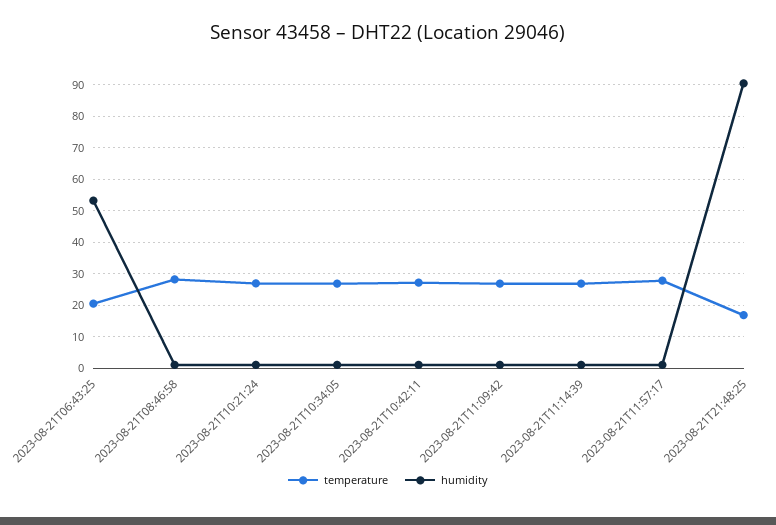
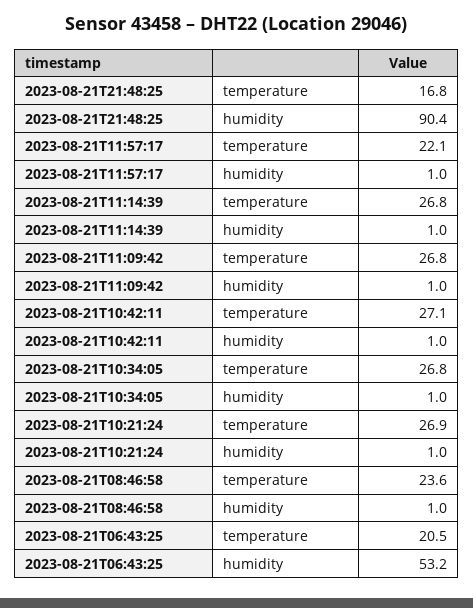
  {
    "temperature": {
      "2023-08-21T06:43:25": 20.5,
-     "2023-08-21T08:46:58": 28,
+     "2023-08-21T08:46:58": 23.6,
      "2023-08-21T10:21:24": 26.9,
      "2023-08-21T10:34:05": 26.8,
      "2023-08-21T10:42:11": 27.1,
      "2023-08-21T11:09:42": 26.8,
      "2023-08-21T11:14:39": 26.8,
-     "2023-08-21T11:57:17": 28,
+     "2023-08-21T11:57:17": 22.1,
      "2023-08-21T21:48:25": 16.8
    },
    "humidity": {
      "2023-08-21T06:43:25": 53.2,
      "2023-08-21T08:46:58": 1,
      "2023-08-21T10:21:24": 1,
      "2023-08-21T10:34:05": 1,
      "2023-08-21T10:42:11": 1,
      "2023-08-21T11:09:42": 1,
      "2023-08-21T11:14:39": 1,
      "2023-08-21T11:57:17": 1,
      "2023-08-21T21:48:25": 90.4
    }
  }

